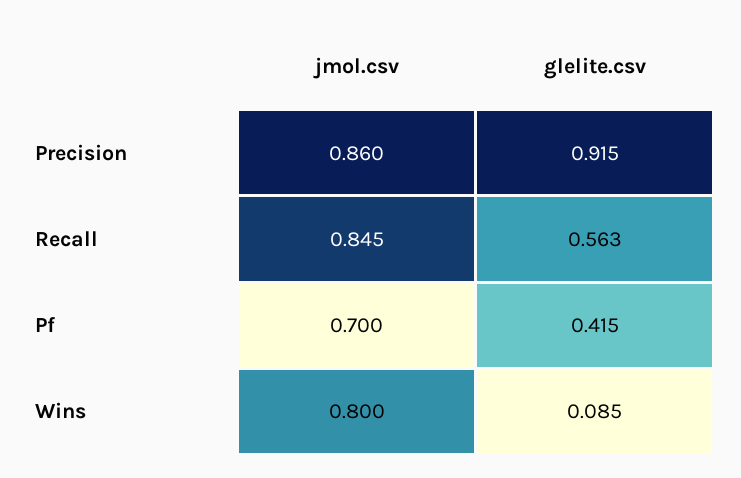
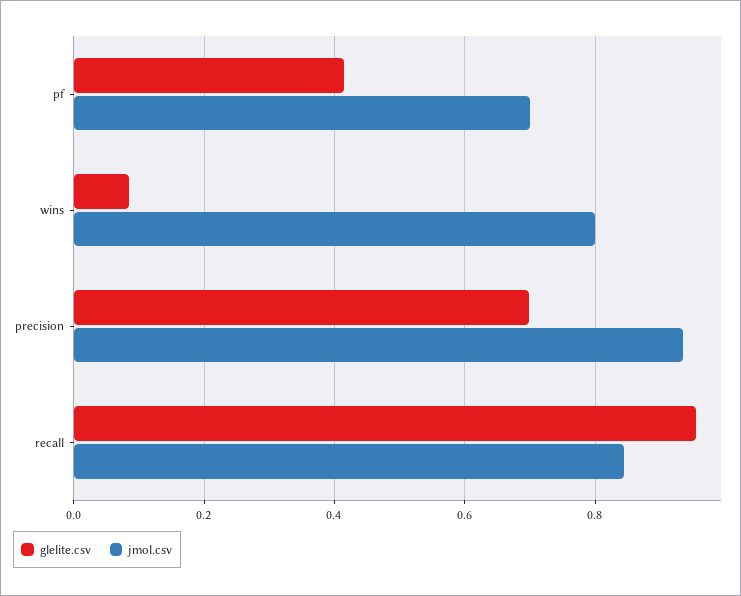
  {
    "jmol.csv": {
-     "Precision": 0.86,
+     "Precision": 0.94,
      "Recall": 0.845,
      "Pf": 0.7,
      "Wins": 0.8
    },
    "glelite.csv": {
-     "Precision": 0.915,
+     "Precision": 0.7,
-     "Recall": 0.563,
+     "Recall": 0.96,
      "Pf": 0.415,
      "Wins": 0.085
    }
  }

